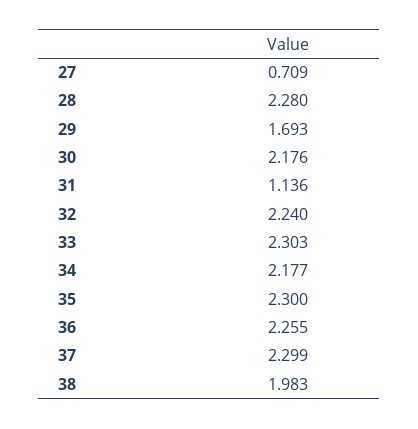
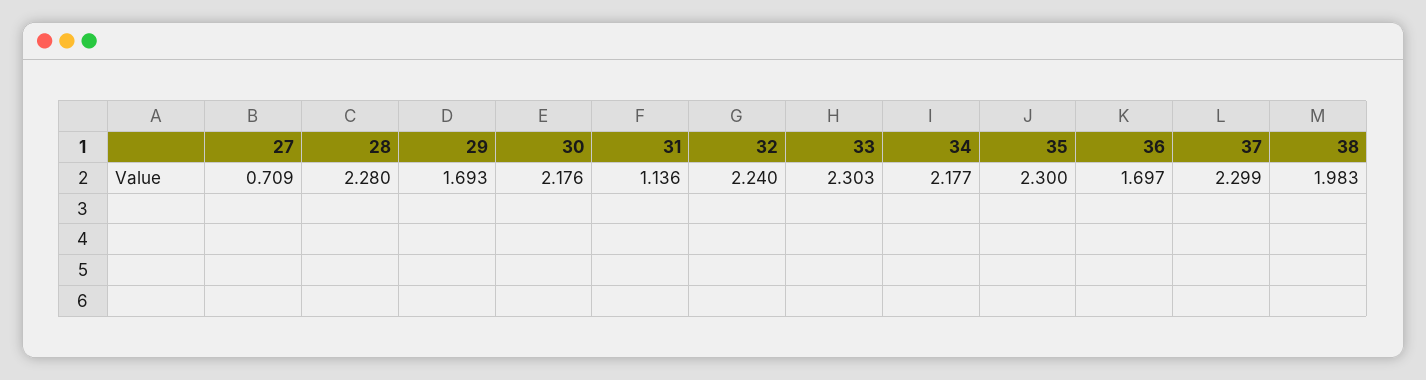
  {
    "27": 0.709,
    "28": 2.28,
    "29": 1.693,
    "30": 2.176,
    "31": 1.136,
    "32": 2.24,
    "33": 2.303,
    "34": 2.177,
    "35": 2.3,
-   "36": 2.255,
+   "36": 1.697,
    "37": 2.299,
    "38": 1.983
  }

